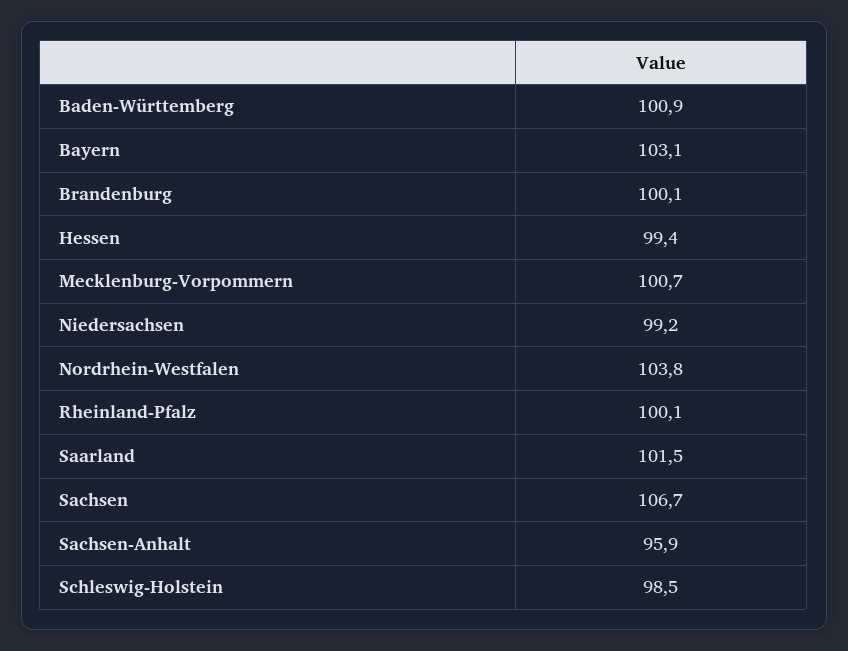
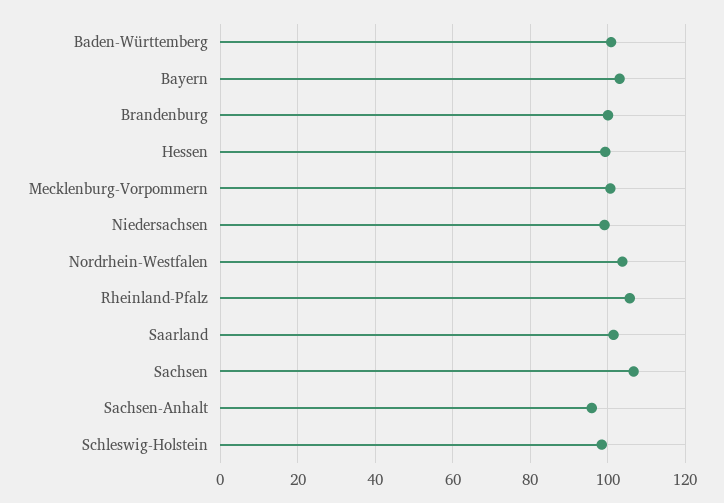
  {
    "Baden-Württemberg": 100.9,
    "Bayern": 103.1,
    "Brandenburg": 100.1,
    "Hessen": 99.4,
    "Mecklenburg-Vorpommern": 100.7,
    "Niedersachsen": 99.2,
    "Nordrhein-Westfalen": 103.8,
-   "Rheinland-Pfalz": 100.1,
+   "Rheinland-Pfalz": 106,
    "Saarland": 101.5,
    "Sachsen": 106.7,
    "Sachsen-Anhalt": 95.9,
    "Schleswig-Holstein": 98.5
  }

